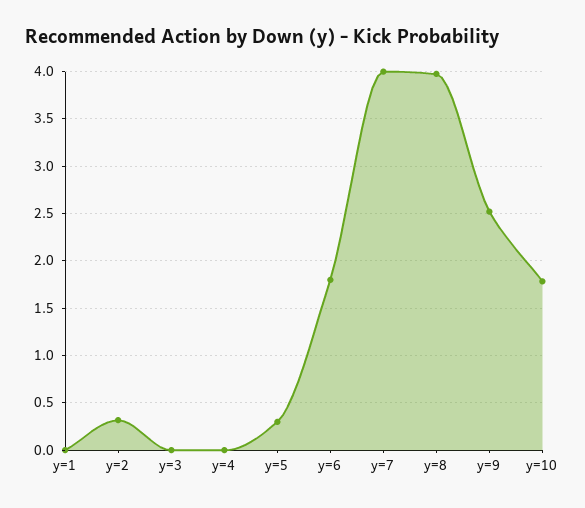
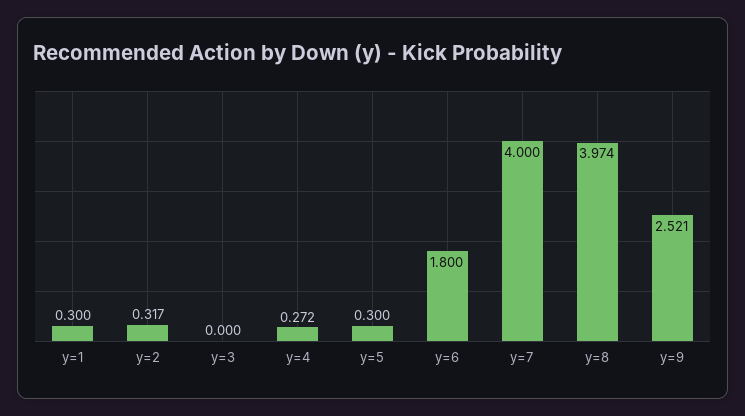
  {
-   "y=1": 0,
+   "y=1": 0.3,
    "y=2": 0.317,
    "y=3": 0,
-   "y=4": 0,
+   "y=4": 0.272,
    "y=5": 0.3,
    "y=6": 1.8,
    "y=7": 4,
    "y=8": 3.974,
-   "y=9": 2.521,
+   "y=9": 2.521
-   "y=10": 1.8
  }

